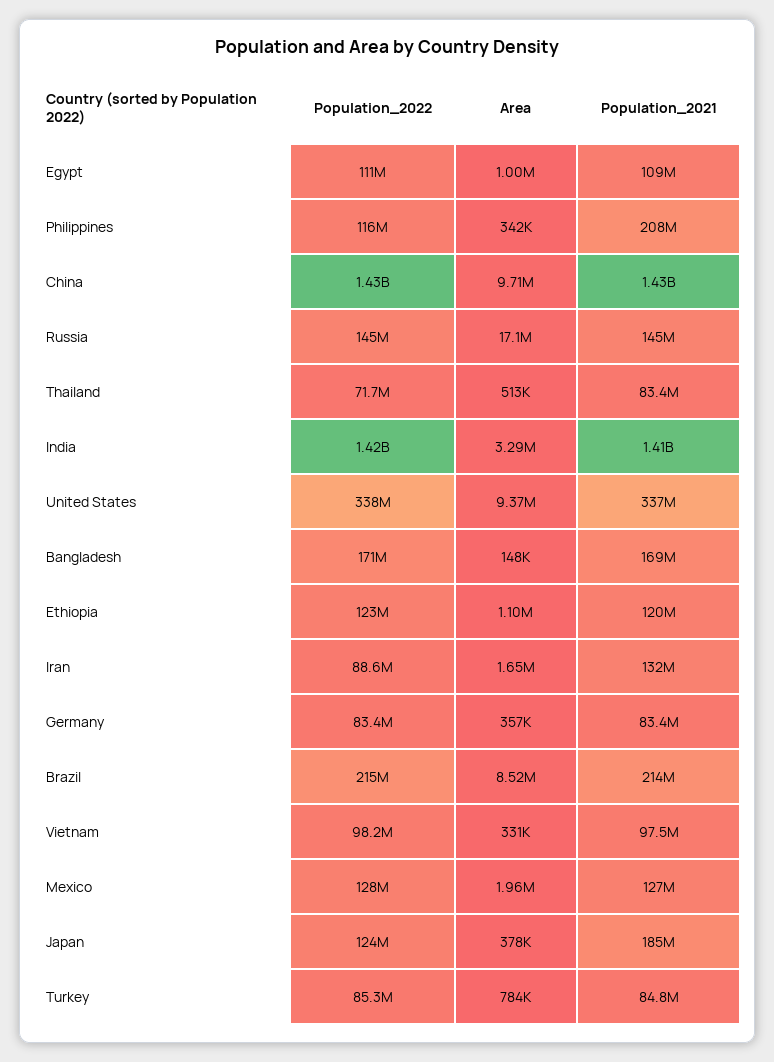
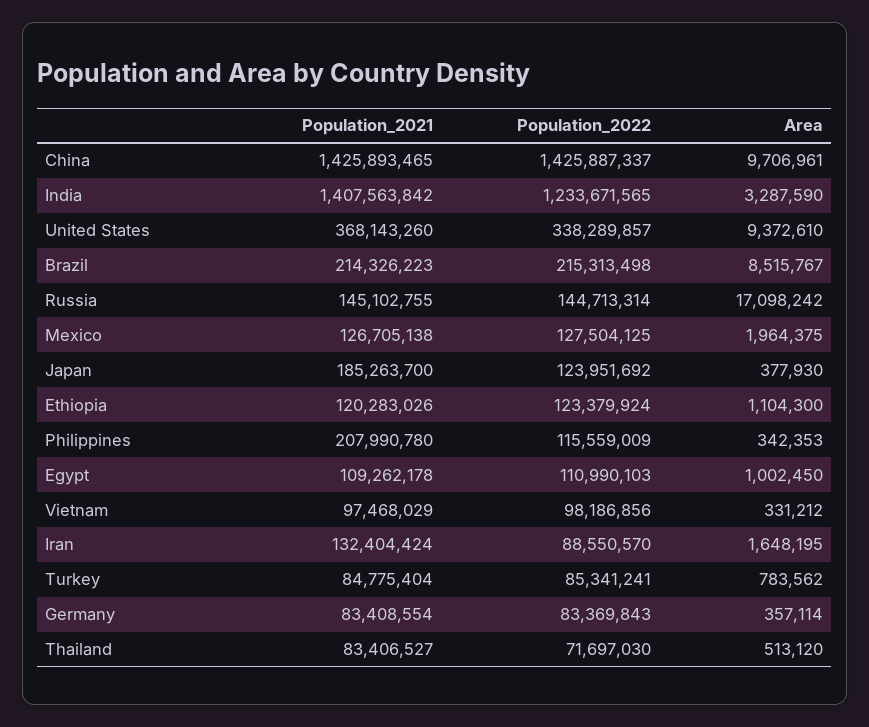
  {
    "Population_2022": {
      "Egypt": 110990103,
      "Philippines": 115559009,
      "China": 1425887337,
      "Russia": 144713314,
      "Thailand": 71697030,
-     "India": 1420000000,
+     "India": 1233671565,
      "United States": 338289857,
-     "Bangladesh": 171000000,
      "Ethiopia": 123379924,
      "Iran": 88550570,
      "Germany": 83369843,
      "Brazil": 215313498,
      "Vietnam": 98186856,
      "Mexico": 127504125,
      "Japan": 123951692,
      "Turkey": 85341241
    },
    "Area": {
      "Egypt": 1002450,
      "Philippines": 342353,
      "China": 9706961,
      "Russia": 17098242,
      "Thailand": 513120,
      "India": 3287590,
      "United States": 9372610,
-     "Bangladesh": 148000,
      "Ethiopia": 1104300,
      "Iran": 1648195,
      "Germany": 357114,
      "Brazil": 8515767,
      "Vietnam": 331212,
      "Mexico": 1964375,
      "Japan": 377930,
      "Turkey": 783562
    },
    "Population_2021": {
      "Egypt": 109262178,
      "Philippines": 207990780,
      "China": 1425893465,
      "Russia": 145102755,
      "Thailand": 83406527,
      "India": 1407563842,
-     "United States": 337000000,
+     "United States": 368143260,
-     "Bangladesh": 169000000,
      "Ethiopia": 120283026,
      "Iran": 132404424,
      "Germany": 83408554,
      "Brazil": 214326223,
      "Vietnam": 97468029,
      "Mexico": 126705138,
      "Japan": 185263700,
      "Turkey": 84775404
    }
  }

